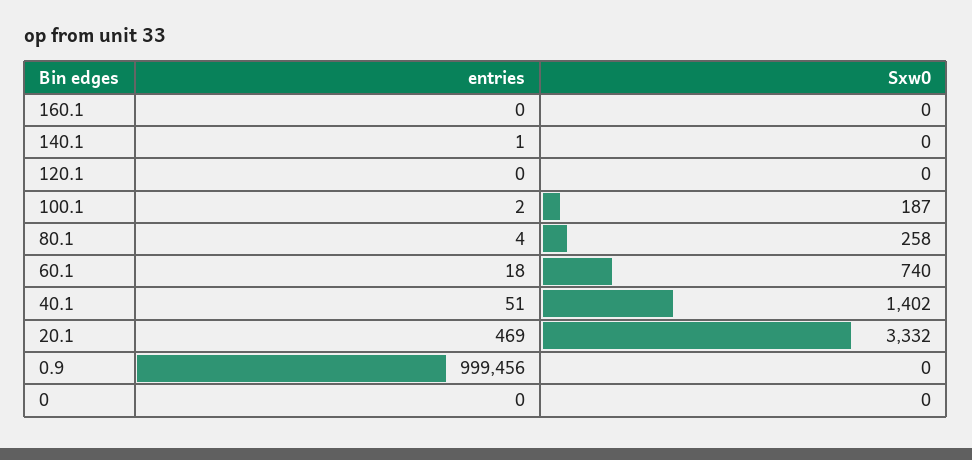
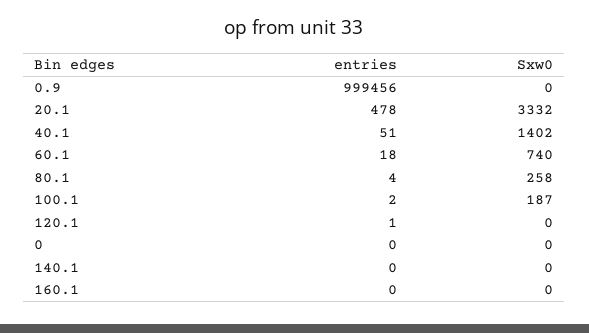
  {
    "entries": {
      "160.1": 0,
-     "140.1": 1,
+     "140.1": 0,
-     "120.1": 0,
+     "120.1": 1,
      "100.1": 2,
      "80.1": 4,
      "60.1": 18,
      "40.1": 51,
-     "20.1": 469,
+     "20.1": 478,
      "0.9": 999456,
      "0": 0
    },
    "Sxw0": {
      "160.1": 0,
      "140.1": 0,
      "120.1": 0,
      "100.1": 187,
      "80.1": 258,
      "60.1": 740,
      "40.1": 1402,
      "20.1": 3332,
      "0.9": 0,
      "0": 0
    }
  }

